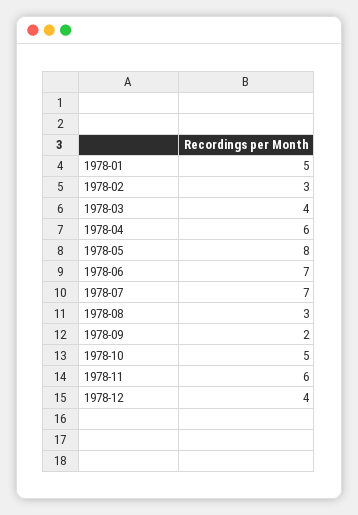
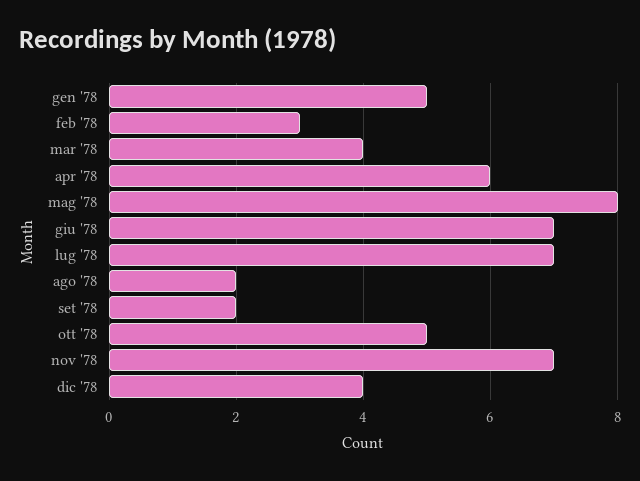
  {
    "1978-01": 5,
    "1978-02": 3,
    "1978-03": 4,
    "1978-04": 6,
    "1978-05": 8,
    "1978-06": 7,
    "1978-07": 7,
-   "1978-08": 3,
+   "1978-08": 2,
    "1978-09": 2,
    "1978-10": 5,
-   "1978-11": 6,
+   "1978-11": 7,
    "1978-12": 4
  }

